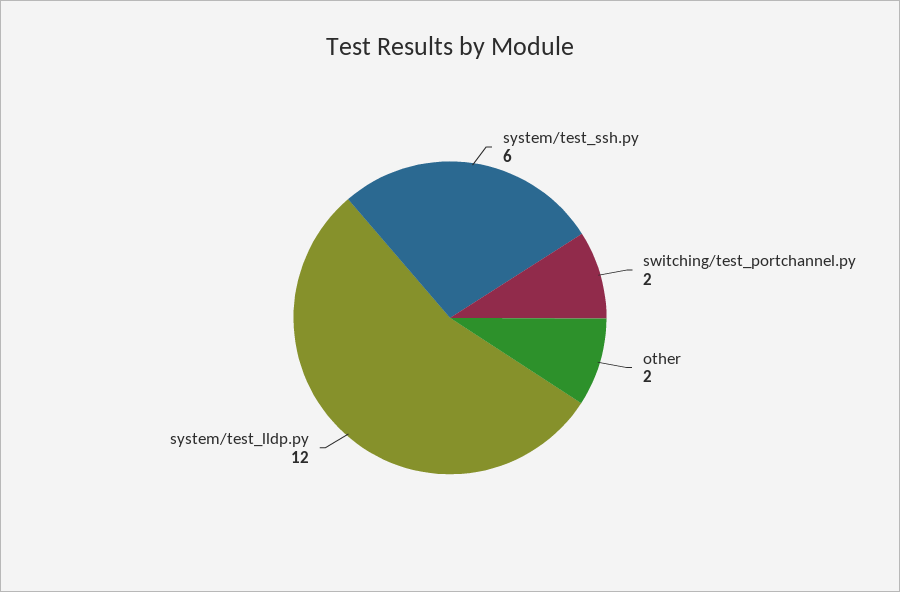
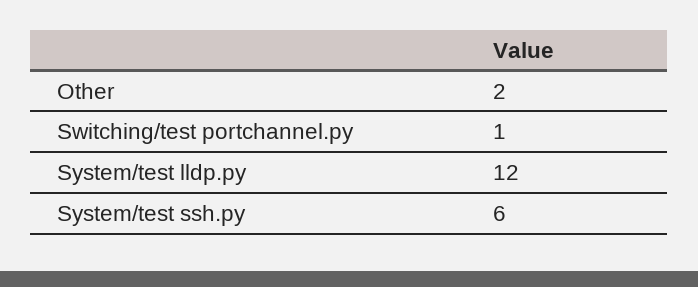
  {
    "system/test_ssh.py": 6,
-   "switching/test_portchannel.py": 2,
+   "switching/test_portchannel.py": 1,
    "other": 2,
    "system/test_lldp.py": 12
  }

